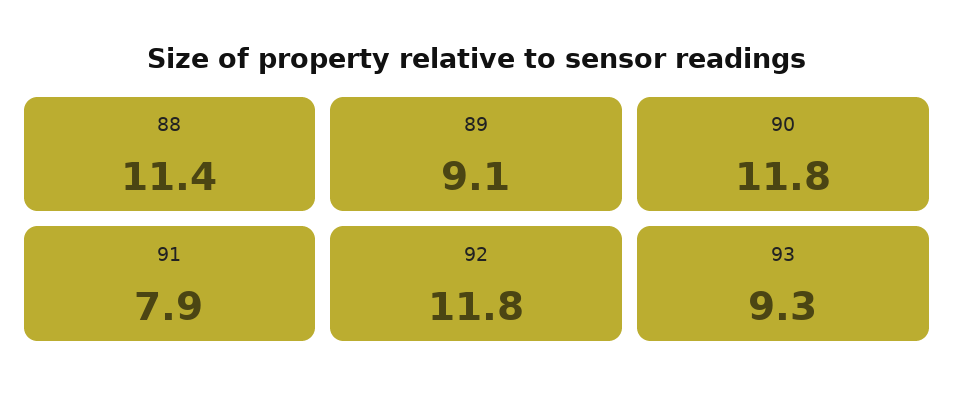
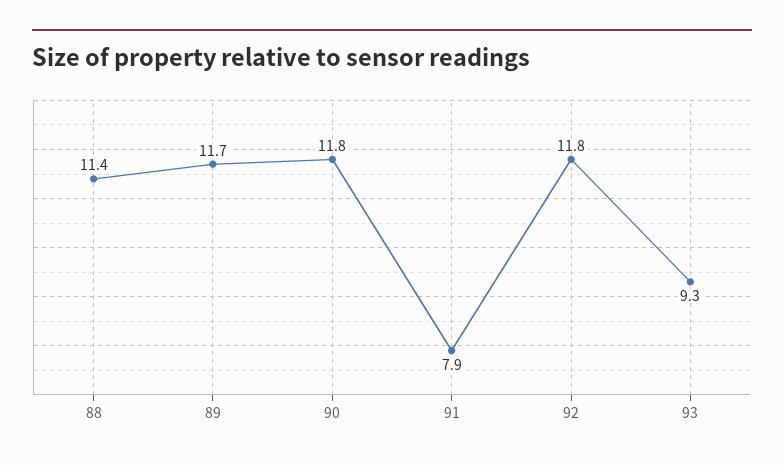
  {
    "88": 11.4,
-   "89": 9.1,
+   "89": 11.7,
    "90": 11.8,
    "91": 7.9,
    "92": 11.8,
    "93": 9.3
  }

